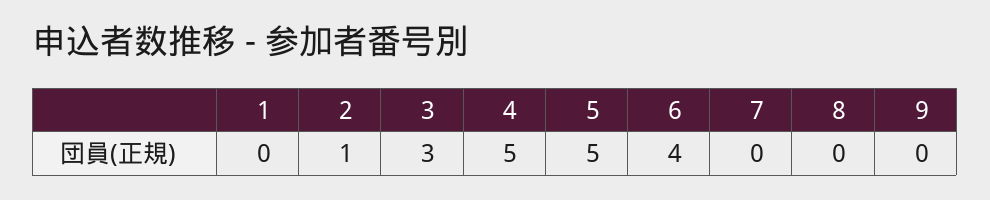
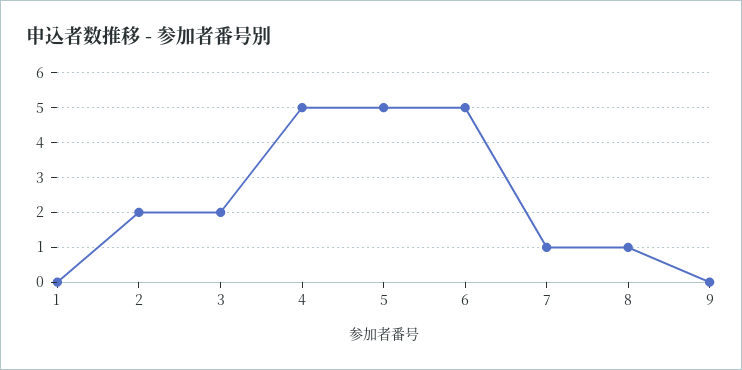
  {
    "1": 0,
-   "2": 1,
+   "2": 2,
-   "3": 3,
+   "3": 2,
    "4": 5,
    "5": 5,
-   "6": 4,
+   "6": 5,
-   "7": 0,
+   "7": 1,
-   "8": 0,
+   "8": 1,
    "9": 0
  }

